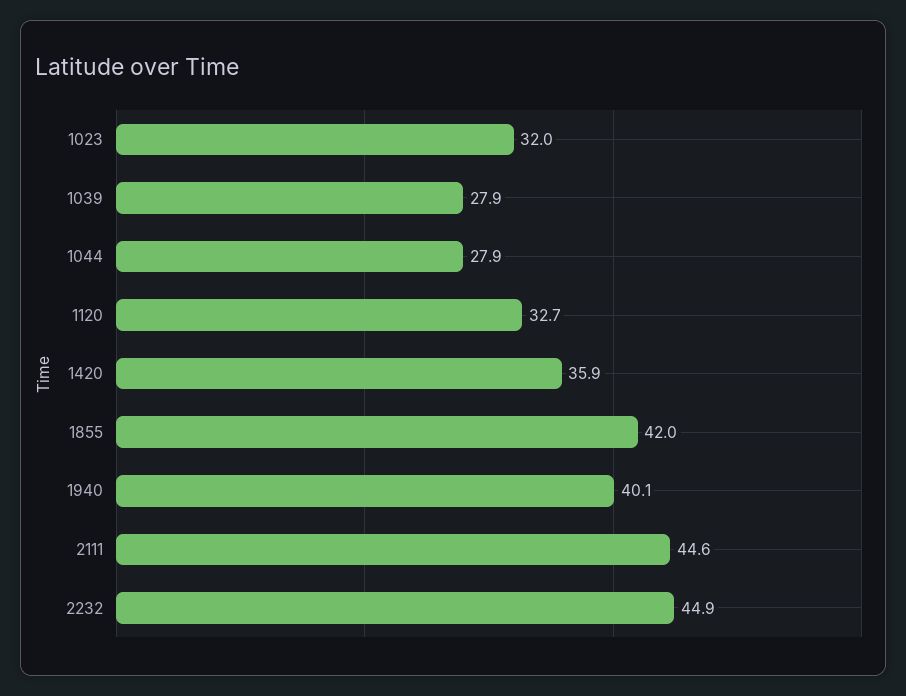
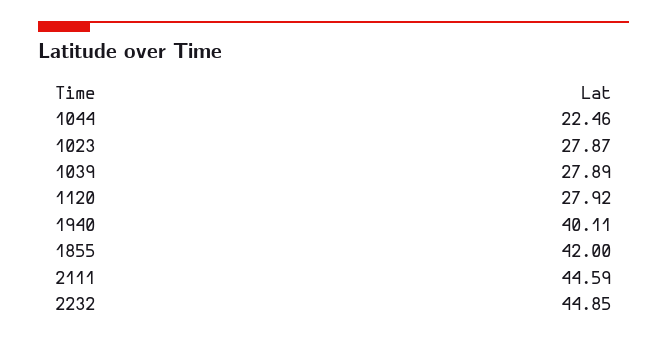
  {
-   "1023": 32,
+   "1023": 27.87,
    "1039": 27.89,
-   "1044": 27.9,
+   "1044": 22.46,
-   "1120": 32.7,
+   "1120": 27.92,
-   "1420": 35.9,
    "1855": 42,
    "1940": 40.11,
    "2111": 44.59,
    "2232": 44.85
  }

